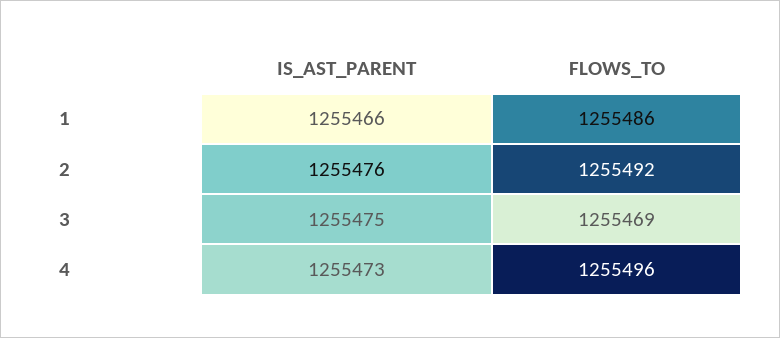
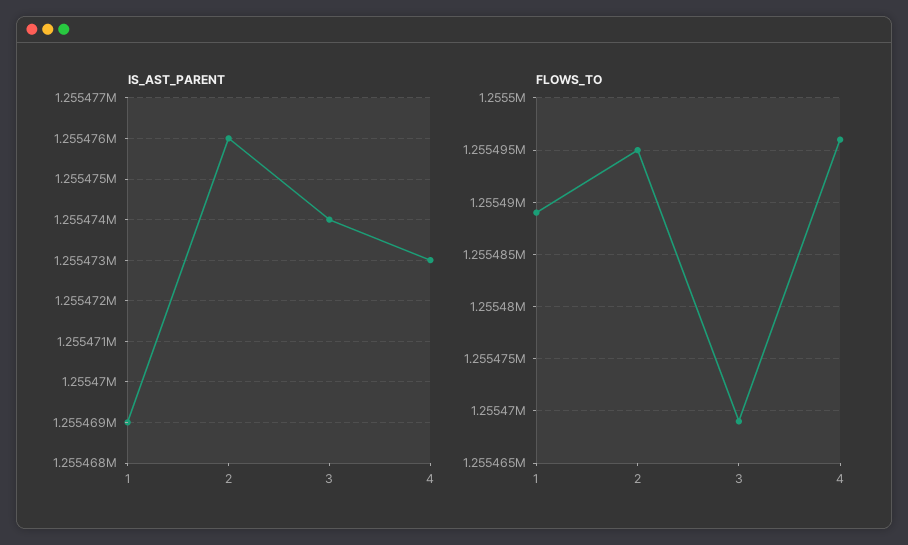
  {
    "IS_AST_PARENT": {
-     "1": 1255466,
+     "1": 1255469,
      "2": 1255476,
-     "3": 1255475,
+     "3": 1255474,
      "4": 1255473
    },
    "FLOWS_TO": {
-     "1": 1255486,
+     "1": 1255489,
-     "2": 1255492,
+     "2": 1255495,
      "3": 1255469,
      "4": 1255496
    }
  }

